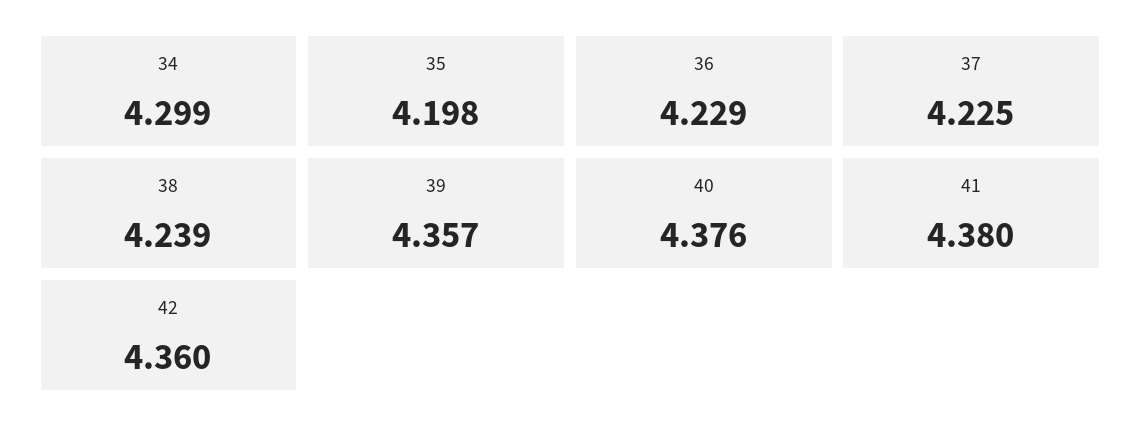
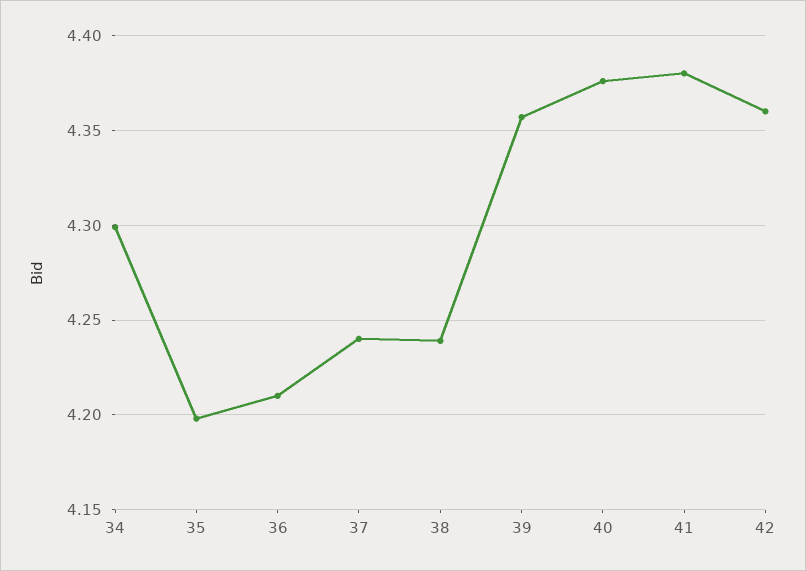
  {
    "34": 4.299,
    "35": 4.198,
-   "36": 4.229,
+   "36": 4.21,
-   "37": 4.225,
+   "37": 4.24,
    "38": 4.239,
    "39": 4.357,
    "40": 4.376,
    "41": 4.38,
    "42": 4.36
  }

